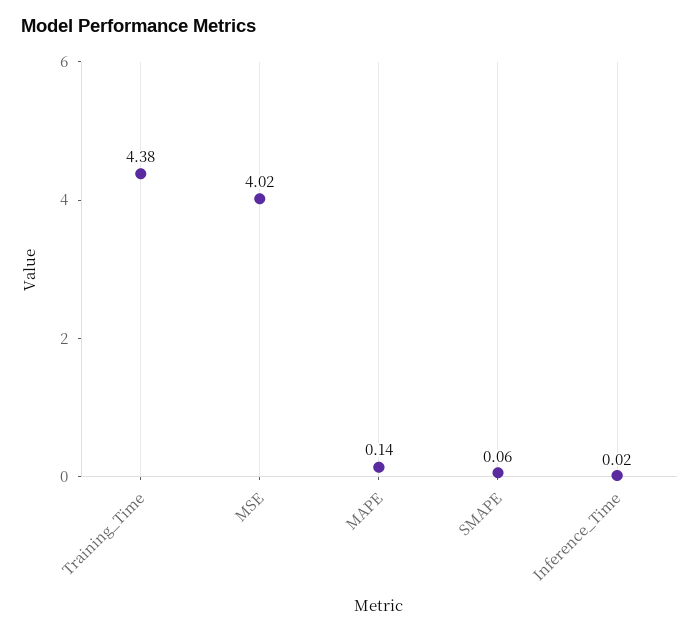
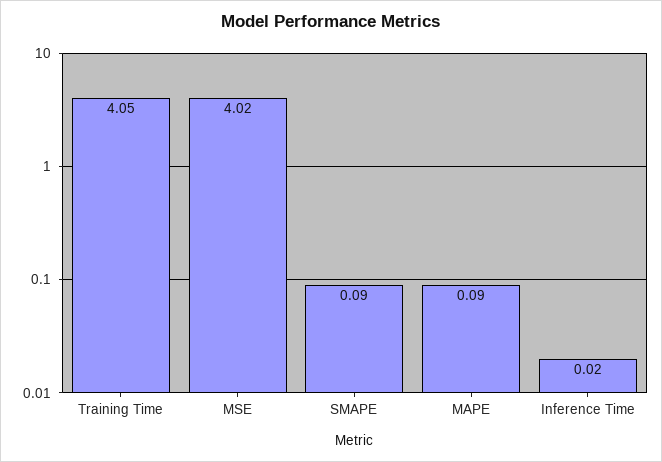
  {
-   "Training_Time": 4.38,
+   "Training_Time": 4.05,
    "MSE": 4.02,
-   "MAPE": 0.14,
+   "MAPE": 0.09,
-   "SMAPE": 0.06,
+   "SMAPE": 0.09,
    "Inference_Time": 0.02
  }

